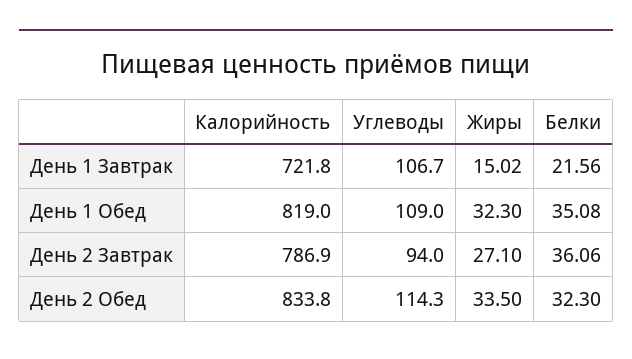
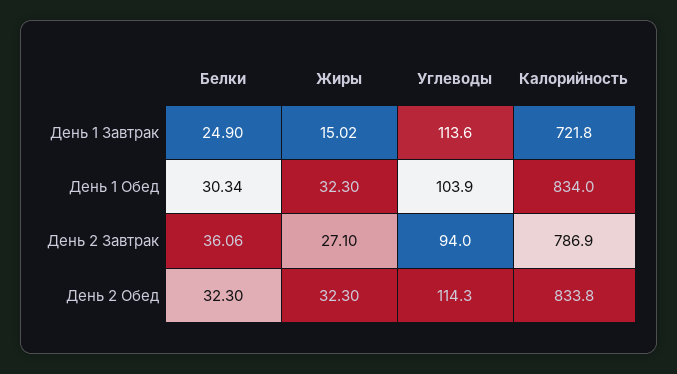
  {
    "Калорийность": {
      "День 1 Завтрак": 721.8,
-     "День 1 Обед": 819,
+     "День 1 Обед": 834,
      "День 2 Завтрак": 786.9,
      "День 2 Обед": 833.8
    },
    "Углеводы": {
-     "День 1 Завтрак": 106.7,
+     "День 1 Завтрак": 113.6,
-     "День 1 Обед": 109,
+     "День 1 Обед": 103.9,
      "День 2 Завтрак": 94,
      "День 2 Обед": 114.3
    },
    "Жиры": {
      "День 1 Завтрак": 15.02,
      "День 1 Обед": 32.3,
      "День 2 Завтрак": 27.1,
-     "День 2 Обед": 33.5
+     "День 2 Обед": 32.3
    },
    "Белки": {
-     "День 1 Завтрак": 21.56,
+     "День 1 Завтрак": 24.9,
-     "День 1 Обед": 35.08,
+     "День 1 Обед": 30.34,
      "День 2 Завтрак": 36.06,
      "День 2 Обед": 32.3
    }
  }

